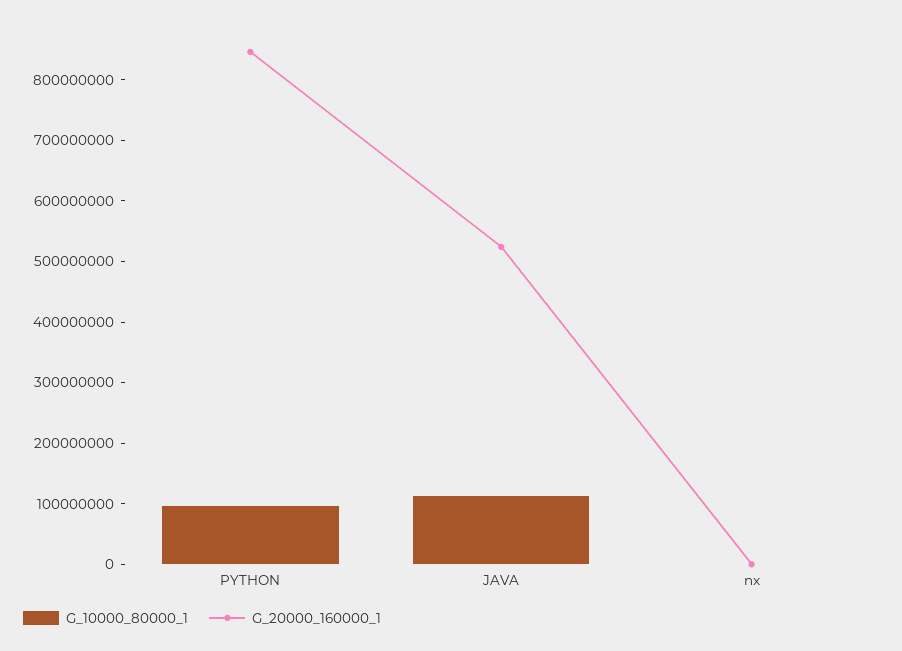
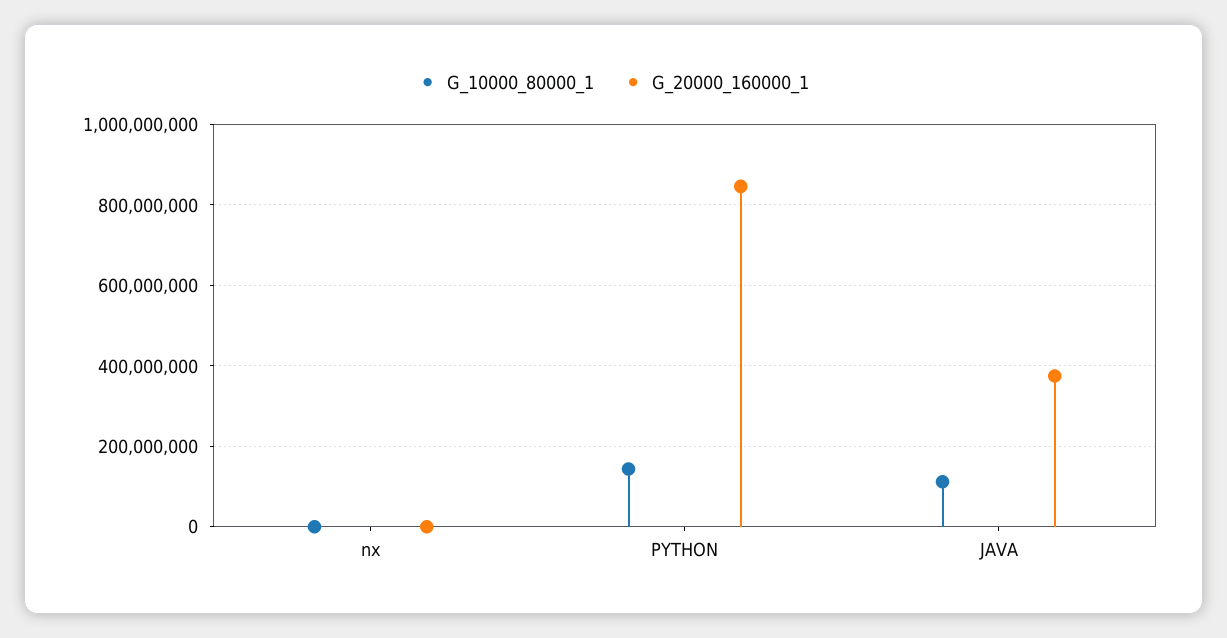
  {
    "G_10000_80000_1": {
-     "PYTHON": 100000000,
+     "PYTHON": 140000000,
      "JAVA": 120000000,
      "nx": 0
    },
    "G_20000_160000_1": {
      "PYTHON": 840000000,
-     "JAVA": 520000000,
+     "JAVA": 380000000,
      "nx": 0
    }
  }

